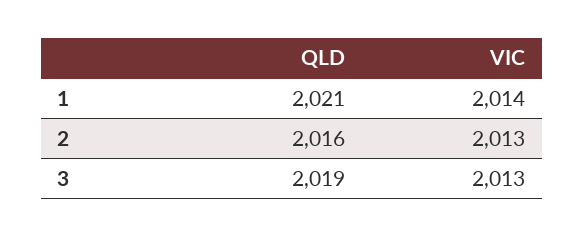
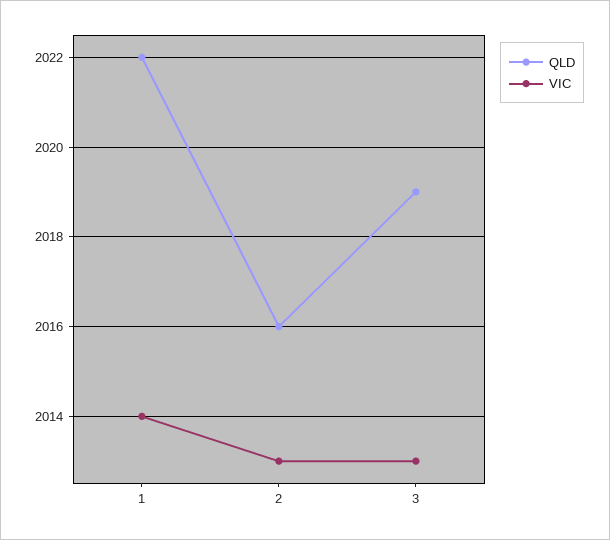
  {
    "QLD": {
-     "1": 2021,
+     "1": 2022,
      "2": 2016,
      "3": 2019
    },
    "VIC": {
      "1": 2014,
      "2": 2013,
      "3": 2013
    }
  }

